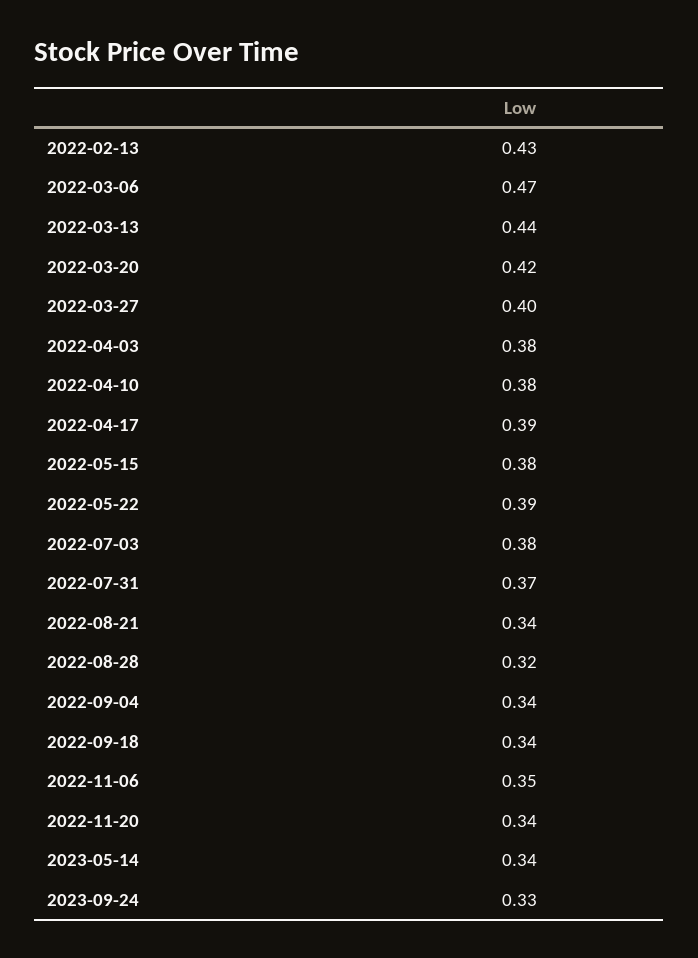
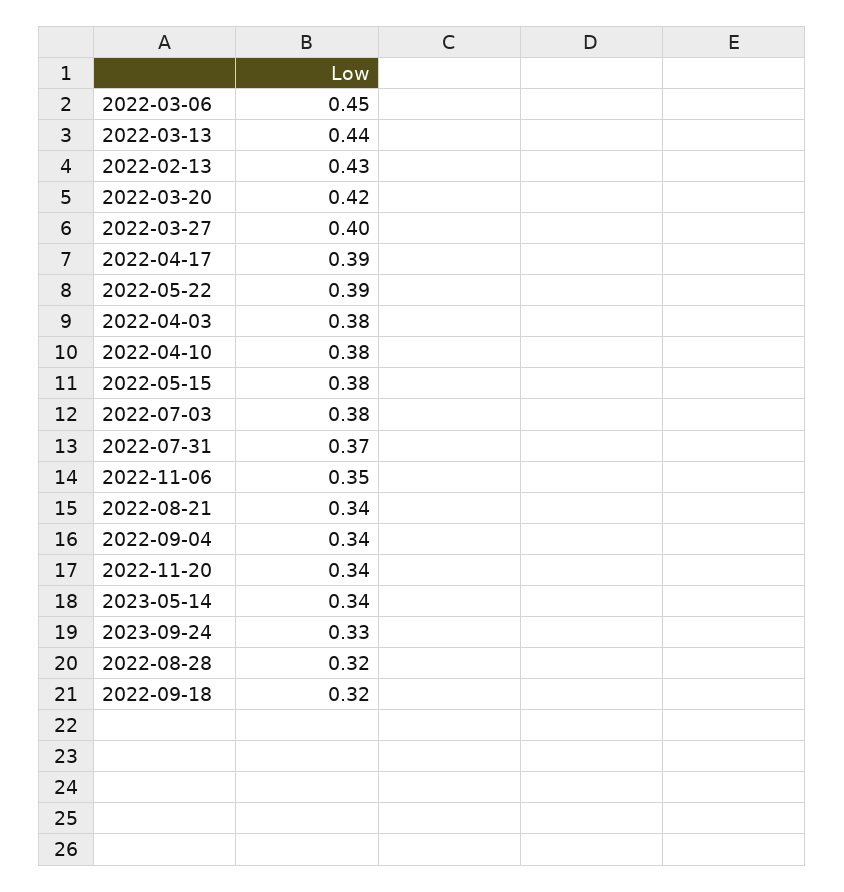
  {
    "2022-02-13": 0.43,
-   "2022-03-06": 0.47,
+   "2022-03-06": 0.45,
    "2022-03-13": 0.44,
    "2022-03-20": 0.42,
    "2022-03-27": 0.4,
    "2022-04-03": 0.38,
    "2022-04-10": 0.38,
    "2022-04-17": 0.39,
    "2022-05-15": 0.38,
    "2022-05-22": 0.39,
    "2022-07-03": 0.38,
    "2022-07-31": 0.37,
    "2022-08-21": 0.34,
    "2022-08-28": 0.32,
    "2022-09-04": 0.34,
-   "2022-09-18": 0.34,
+   "2022-09-18": 0.32,
    "2022-11-06": 0.35,
    "2022-11-20": 0.34,
    "2023-05-14": 0.34,
    "2023-09-24": 0.33
  }

